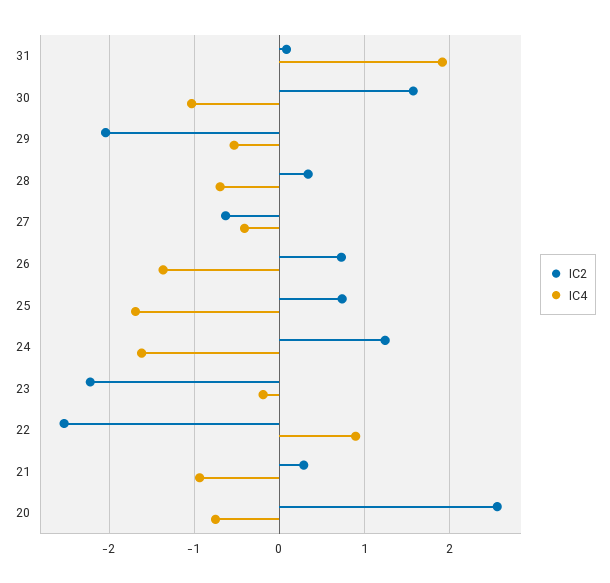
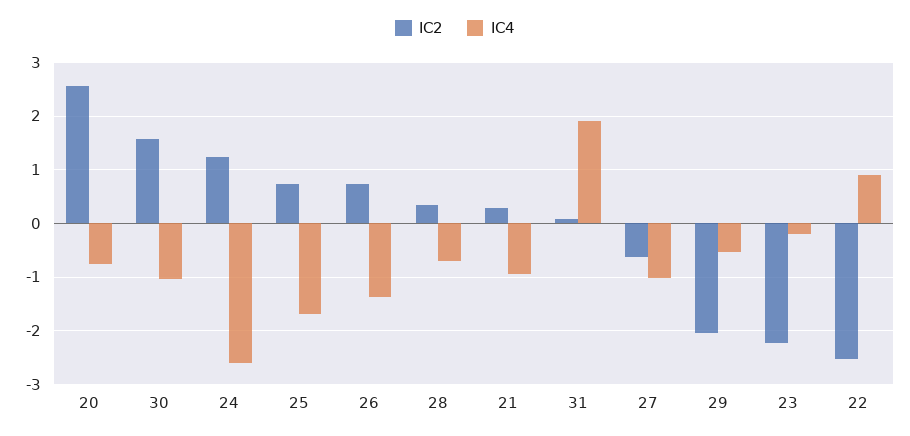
  {
    "IC2": {
      "31": 0.1,
      "30": 1.6,
      "29": -2,
      "28": 0.3,
      "27": -0.6,
      "26": 0.7,
      "25": 0.7,
      "24": 1.2,
      "23": -2.2,
      "22": -2.5,
      "21": 0.3,
      "20": 2.6
    },
    "IC4": {
      "31": 1.9,
      "30": -1,
      "29": -0.5,
      "28": -0.7,
-     "27": -0.4,
+     "27": -1,
      "26": -1.4,
      "25": -1.7,
-     "24": -1.6,
+     "24": -2.6,
      "23": -0.2,
      "22": 0.9,
      "21": -0.9,
      "20": -0.8
    }
  }

